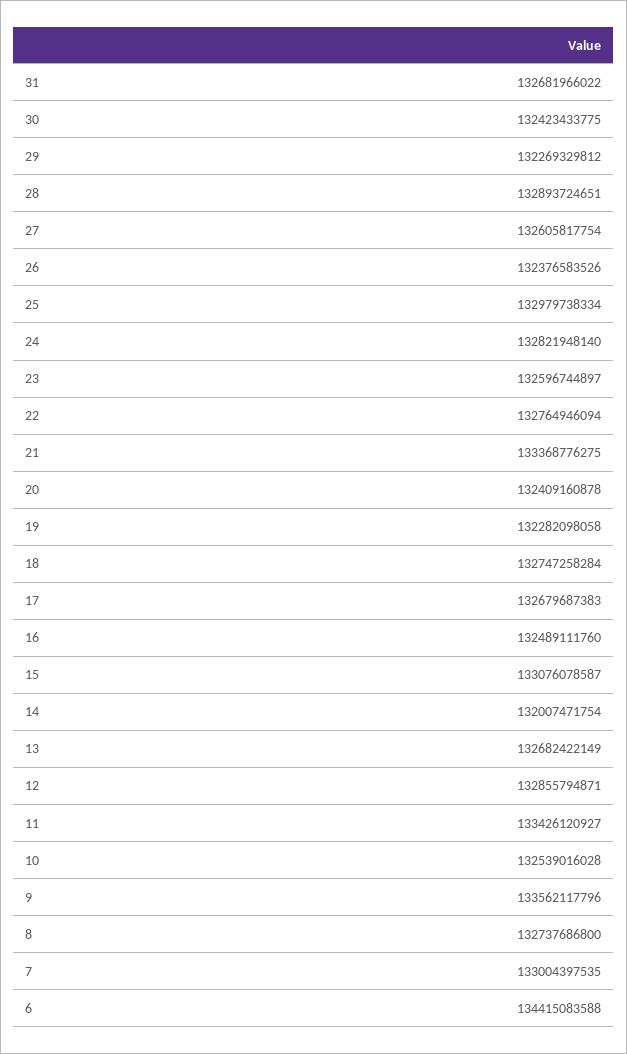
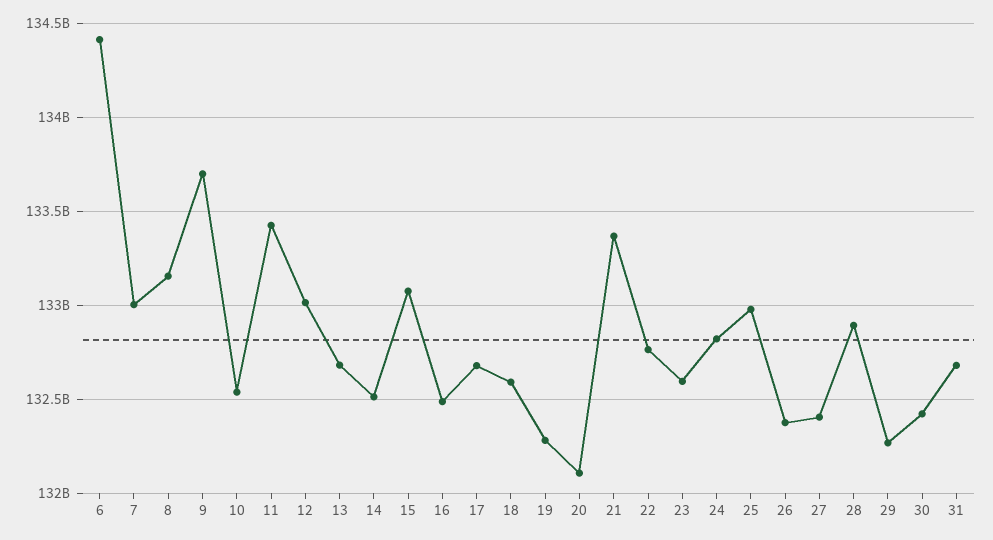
  {
    "31": 132681966022,
    "30": 132423433775,
    "29": 132269329812,
    "28": 132893724651,
-   "27": 132605817754,
+   "27": 132400000000,
    "26": 132376583526,
    "25": 132979738334,
    "24": 132821948140,
    "23": 132596744897,
    "22": 132764946094,
    "21": 133368776275,
-   "20": 132409160878,
+   "20": 132100000000,
    "19": 132282098058,
-   "18": 132747258284,
+   "18": 132600000000,
    "17": 132679687383,
    "16": 132489111760,
    "15": 133076078587,
-   "14": 132007471754,
+   "14": 132500000000,
    "13": 132682422149,
-   "12": 132855794871,
+   "12": 133000000000,
    "11": 133426120927,
    "10": 132539016028,
-   "9": 133562117796,
+   "9": 133700000000,
-   "8": 132737686800,
+   "8": 133150000000,
    "7": 133004397535,
    "6": 134415083588
  }

